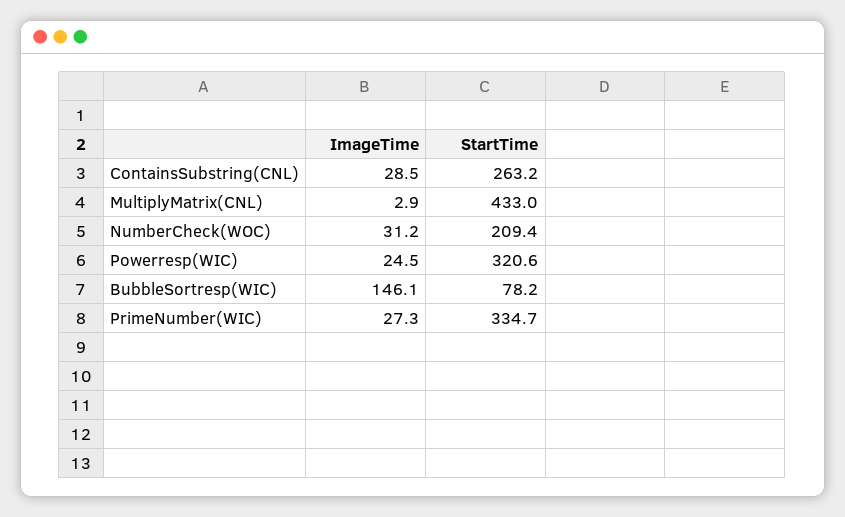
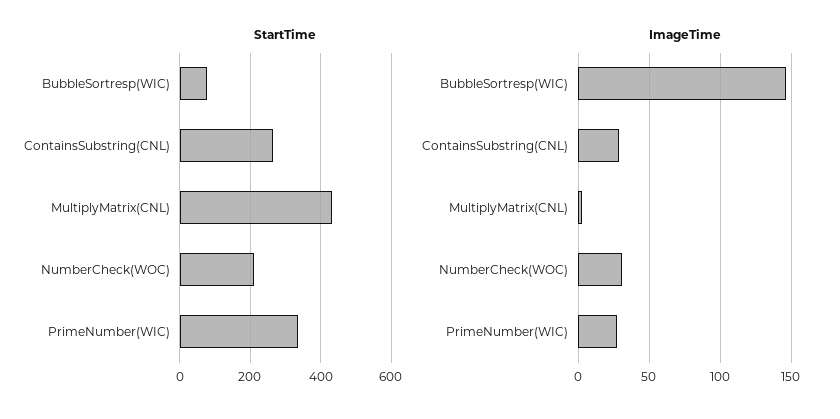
  {
    "ImageTime": {
      "ContainsSubstring(CNL)": 28.5,
      "MultiplyMatrix(CNL)": 2.9,
      "NumberCheck(WOC)": 31.2,
-     "Powerresp(WIC)": 24.5,
      "BubbleSortresp(WIC)": 146.1,
      "PrimeNumber(WIC)": 27.3
    },
    "StartTime": {
      "ContainsSubstring(CNL)": 263.2,
      "MultiplyMatrix(CNL)": 433,
      "NumberCheck(WOC)": 209.4,
-     "Powerresp(WIC)": 320.6,
      "BubbleSortresp(WIC)": 78.2,
      "PrimeNumber(WIC)": 334.7
    }
  }

